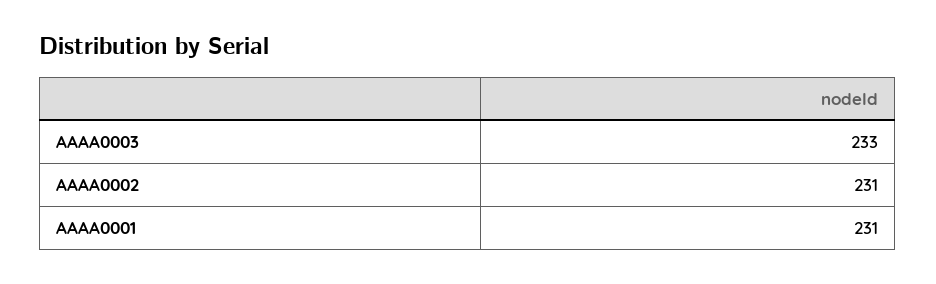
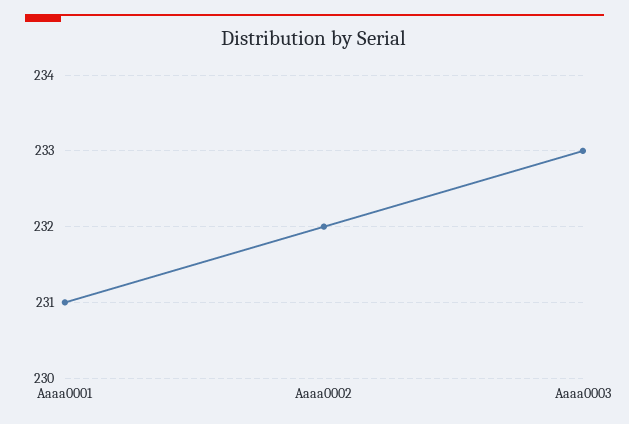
  {
    "AAAA0003": 233,
-   "AAAA0002": 231,
+   "AAAA0002": 232,
    "AAAA0001": 231
  }

